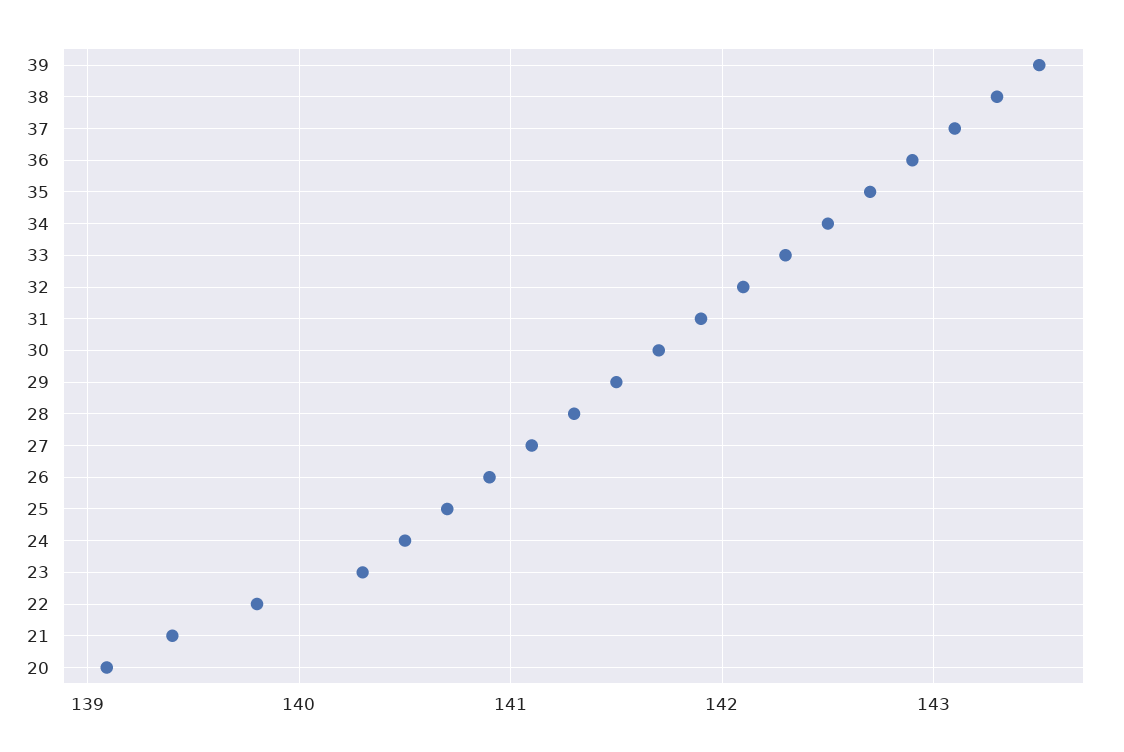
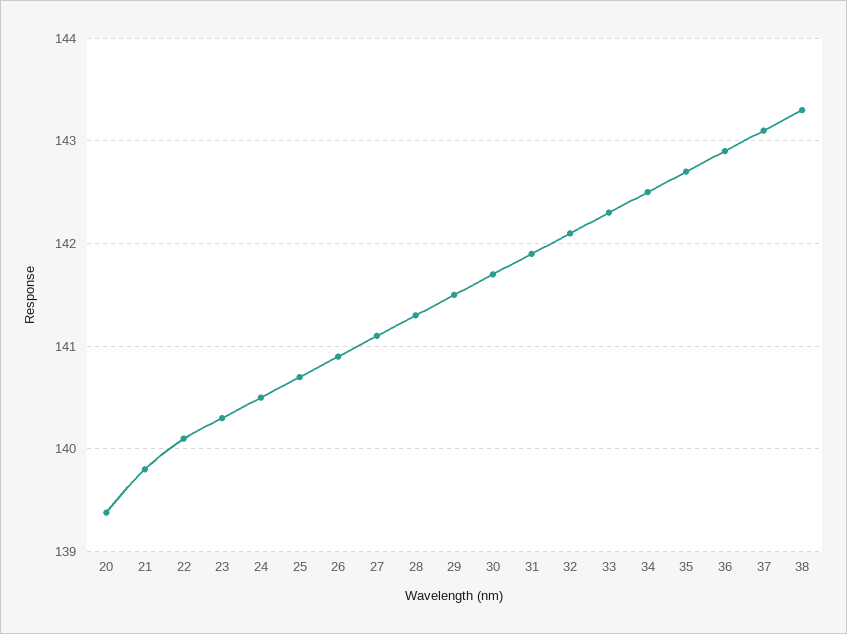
  {
-   "39": 143.5,
    "38": 143.3,
    "37": 143.1,
    "36": 142.9,
    "35": 142.7,
    "34": 142.5,
    "33": 142.3,
    "32": 142.1,
    "31": 141.9,
    "30": 141.7,
    "29": 141.5,
    "28": 141.3,
    "27": 141.1,
    "26": 140.9,
    "25": 140.7,
    "24": 140.5,
    "23": 140.3,
-   "22": 139.8,
+   "22": 140.1,
-   "21": 139.4,
+   "21": 139.8,
-   "20": 139.1
+   "20": 139.4
  }

